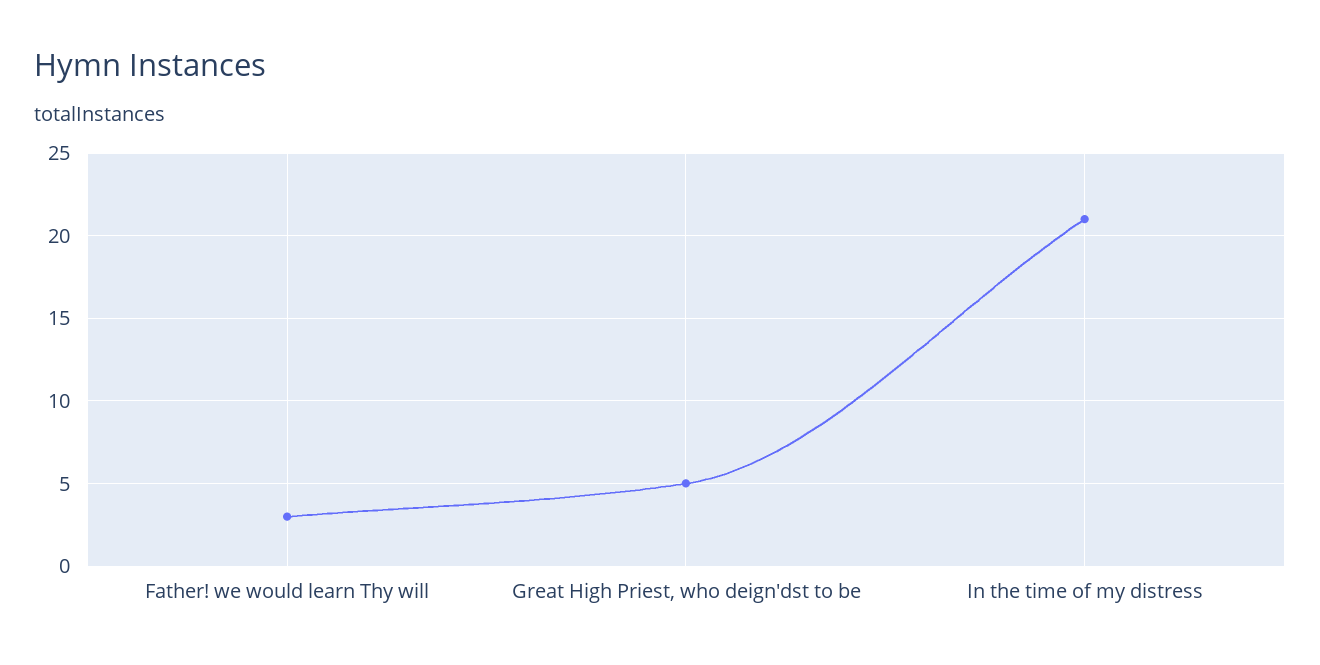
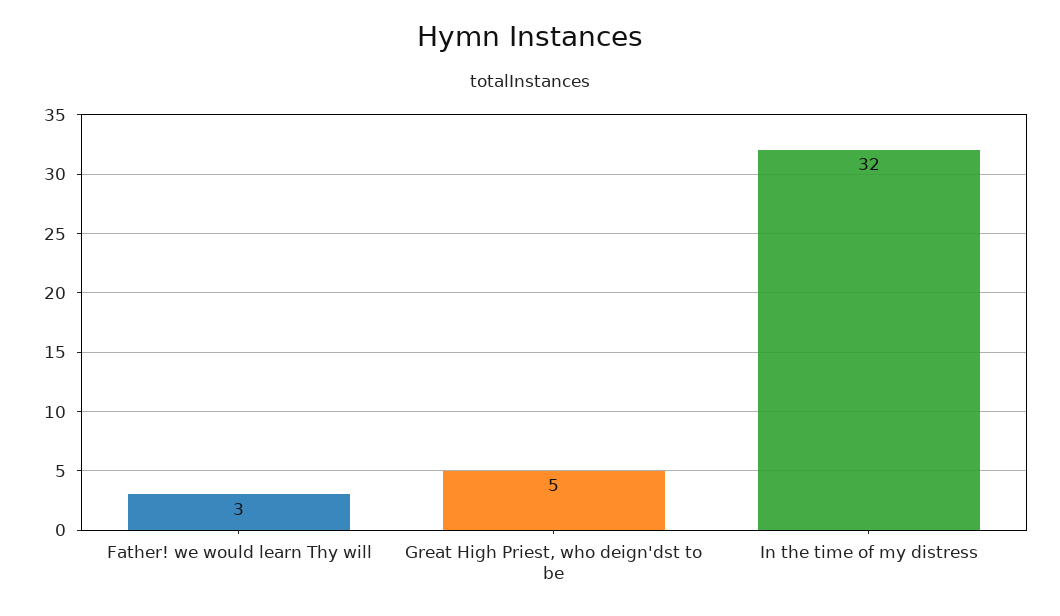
  {
    "Father! we would learn Thy will": 3,
    "Great High Priest, who deign'dst to be": 5,
-   "In the time of my distress": 21
+   "In the time of my distress": 32
  }

